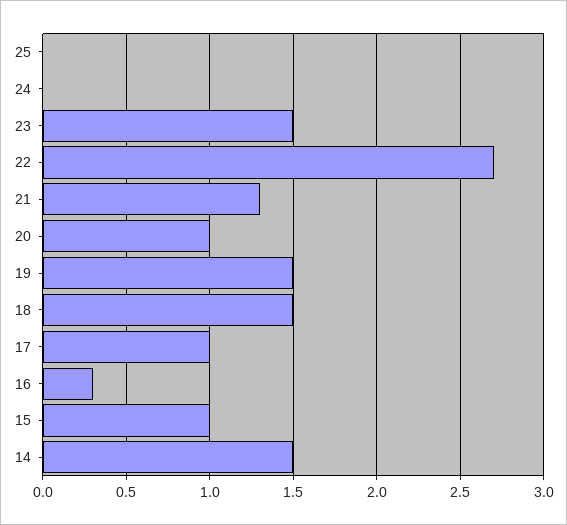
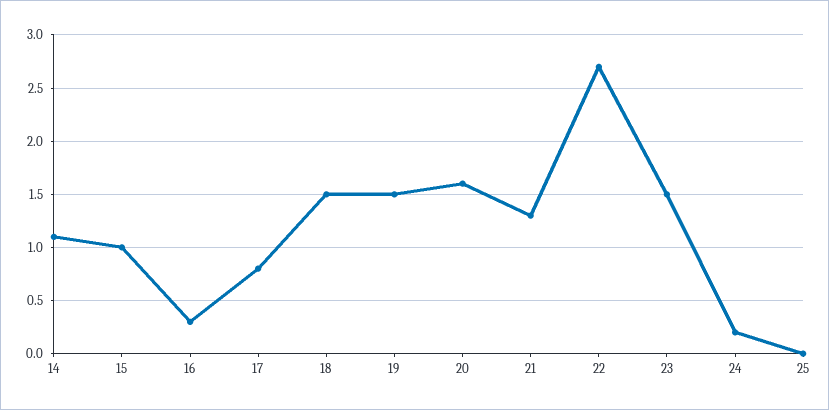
  {
    "25": 0,
-   "24": 0,
+   "24": 0.2,
    "23": 1.5,
    "22": 2.7,
    "21": 1.3,
-   "20": 1,
+   "20": 1.6,
    "19": 1.5,
    "18": 1.5,
-   "17": 1,
+   "17": 0.8,
    "16": 0.3,
    "15": 1,
-   "14": 1.5
+   "14": 1.1
  }

